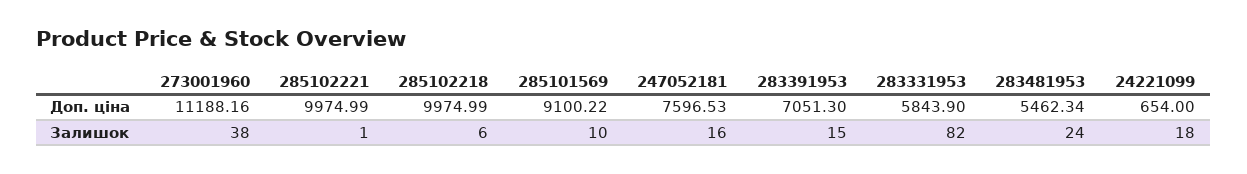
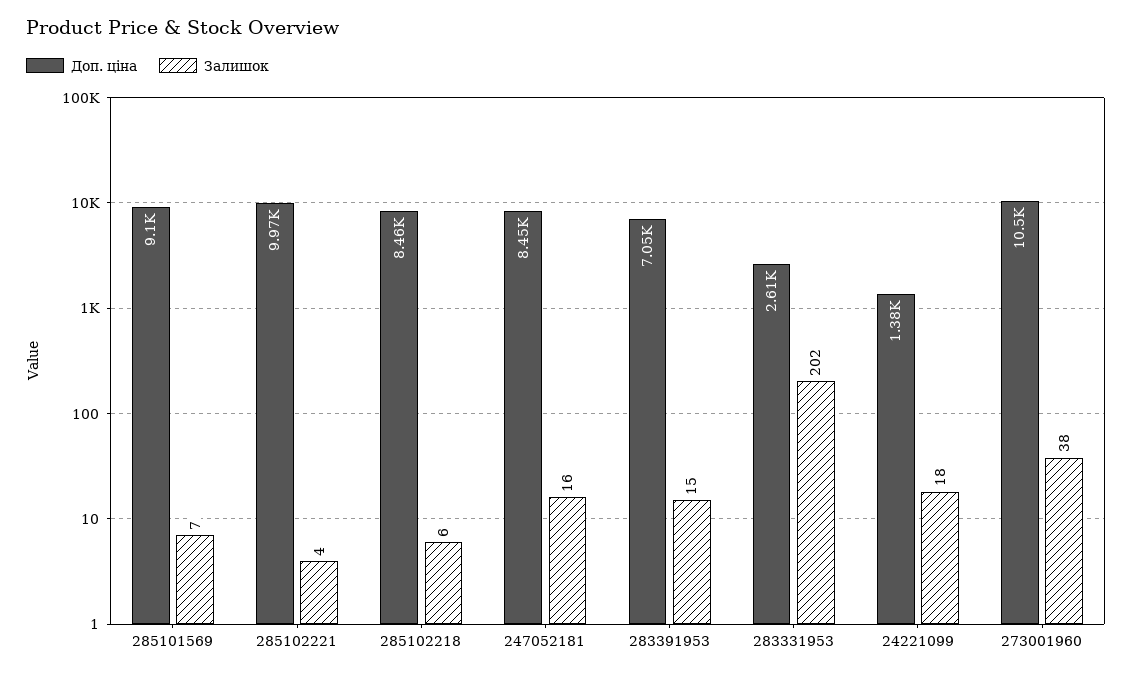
  {
    "Доп. ціна": {
-     "273001960": 11188.16,
+     "273001960": 10500,
      "285102221": 9974.99,
-     "285102218": 9974.99,
+     "285102218": 8460,
      "285101569": 9100.22,
-     "247052181": 7596.53,
+     "247052181": 8450,
      "283391953": 7051.3,
-     "283331953": 5843.9,
+     "283331953": 2610,
-     "283481953": 5462.34,
-     "24221099": 654
+     "24221099": 1380
    },
    "Залишок": {
      "273001960": 38,
-     "285102221": 1,
+     "285102221": 4,
      "285102218": 6,
-     "285101569": 10,
+     "285101569": 7,
      "247052181": 16,
      "283391953": 15,
-     "283331953": 82,
+     "283331953": 202,
-     "283481953": 24,
      "24221099": 18
    }
  }

